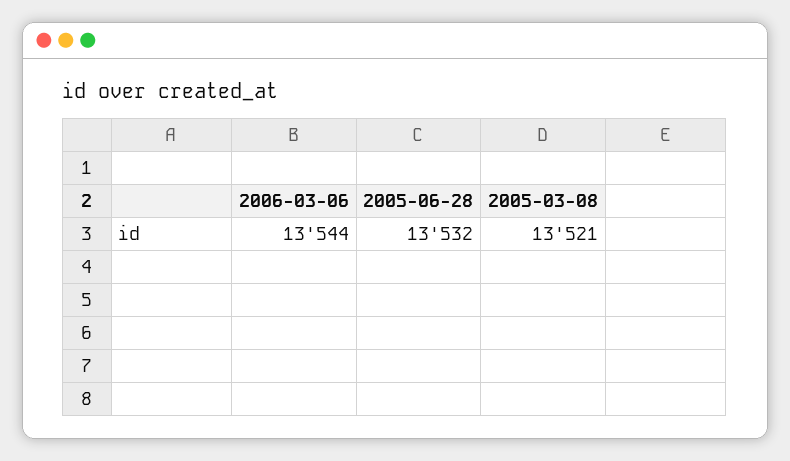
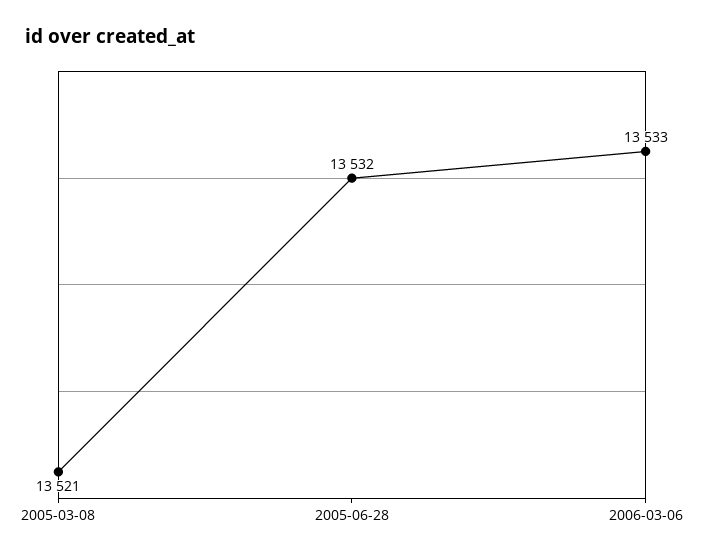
  {
-   "2006-03-06": 13544,
+   "2006-03-06": 13533,
    "2005-06-28": 13532,
    "2005-03-08": 13521
  }

